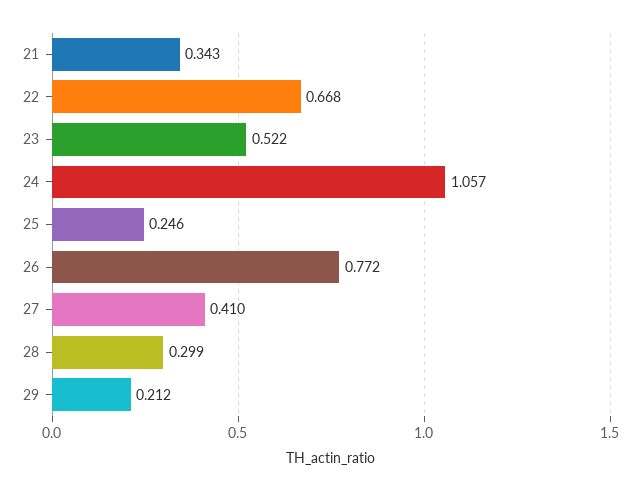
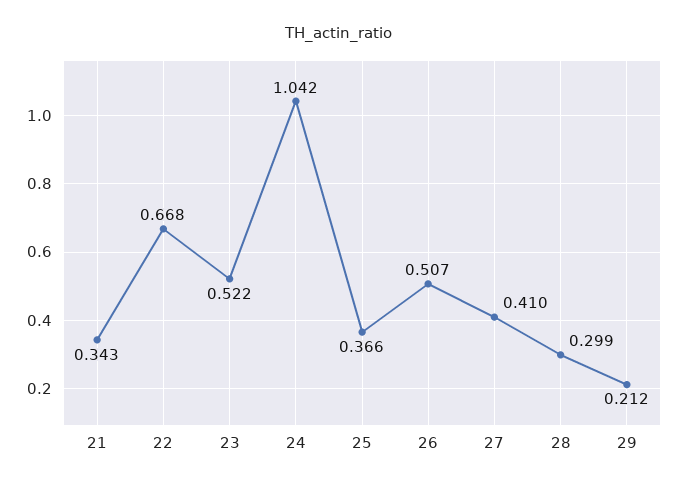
  {
    "21": 0.343,
    "22": 0.668,
    "23": 0.522,
-   "24": 1.057,
+   "24": 1.042,
-   "25": 0.246,
+   "25": 0.366,
-   "26": 0.772,
+   "26": 0.507,
    "27": 0.41,
    "28": 0.299,
    "29": 0.212
  }

